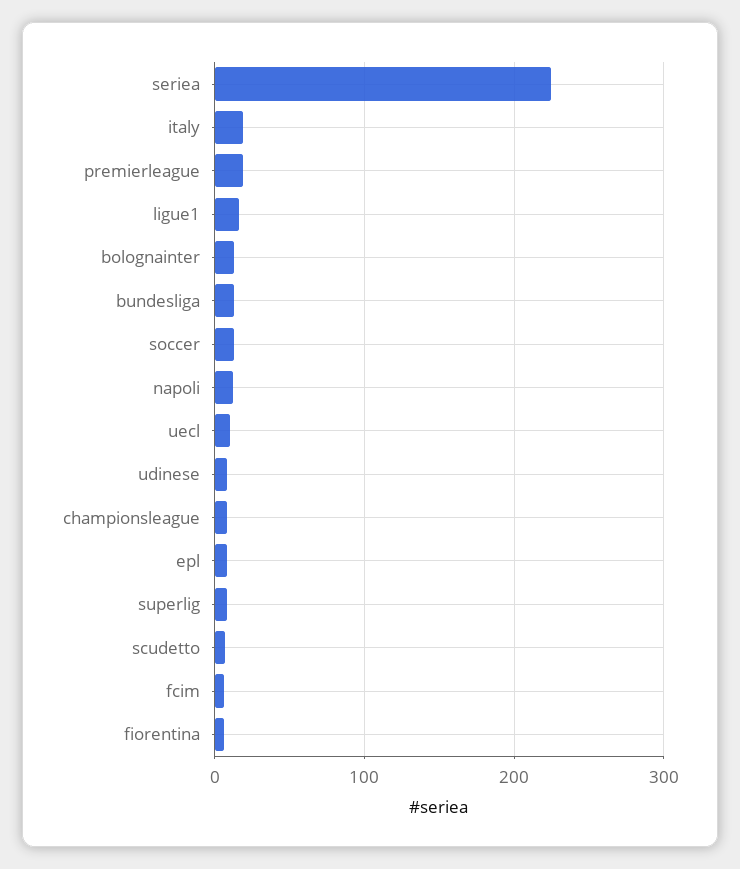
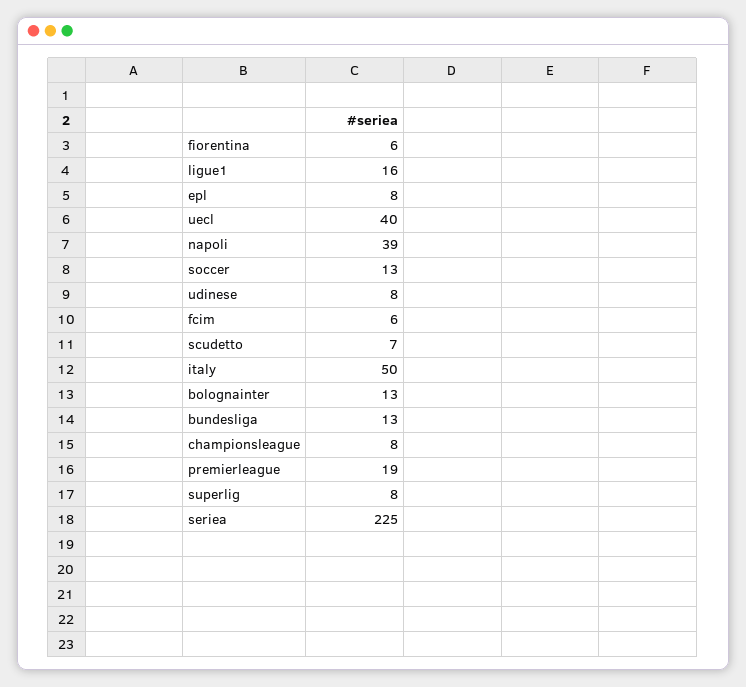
  {
    "seriea": 225,
-   "italy": 20,
+   "italy": 50,
    "premierleague": 19,
    "ligue1": 16,
    "bolognainter": 13,
    "bundesliga": 13,
    "soccer": 13,
-   "napoli": 10,
+   "napoli": 39,
-   "uecl": 10,
+   "uecl": 40,
    "udinese": 8,
    "championsleague": 8,
    "epl": 8,
    "superlig": 8,
    "scudetto": 7,
    "fcim": 6,
    "fiorentina": 6
  }

